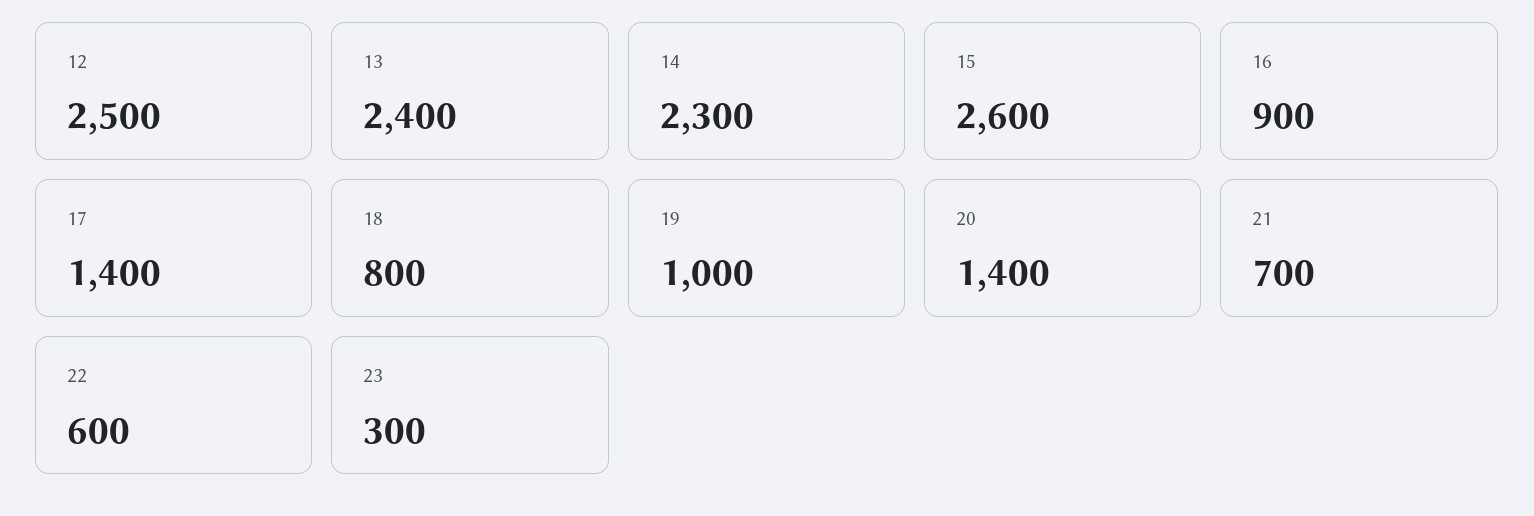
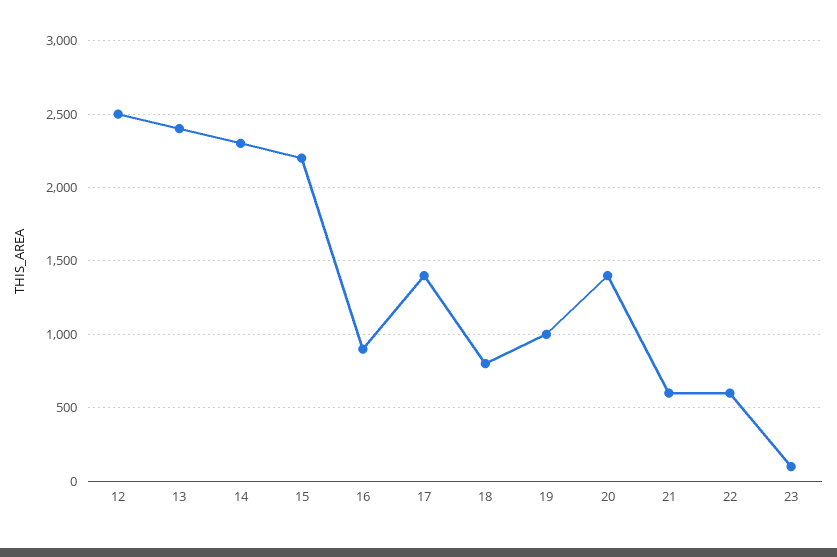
  {
    "12": 2500,
    "13": 2400,
    "14": 2300,
-   "15": 2600,
+   "15": 2200,
    "16": 900,
    "17": 1400,
    "18": 800,
    "19": 1000,
    "20": 1400,
-   "21": 700,
+   "21": 600,
    "22": 600,
-   "23": 300
+   "23": 100
  }

